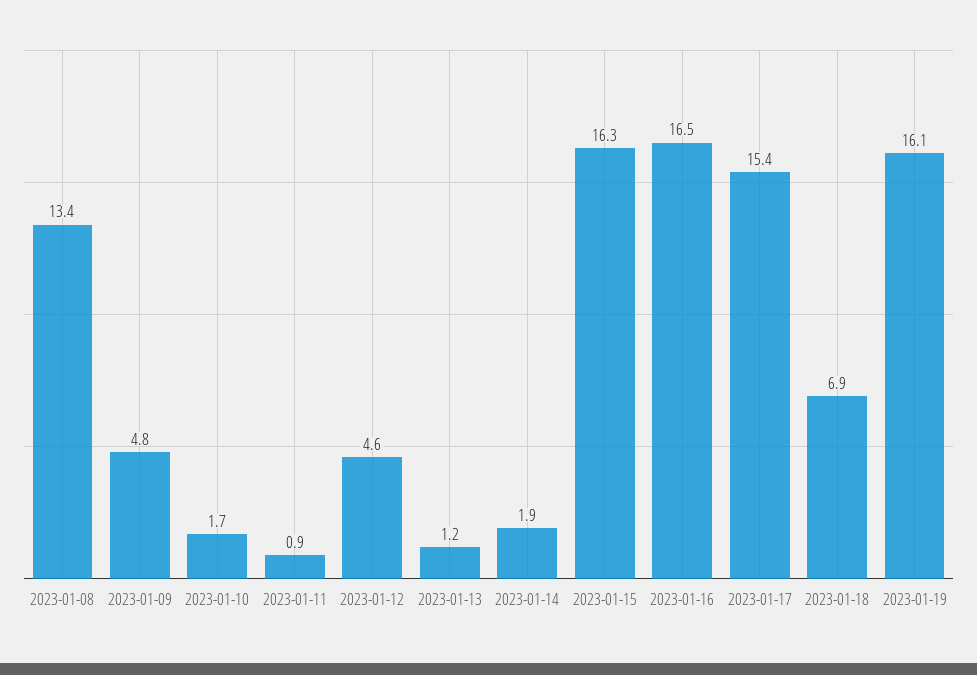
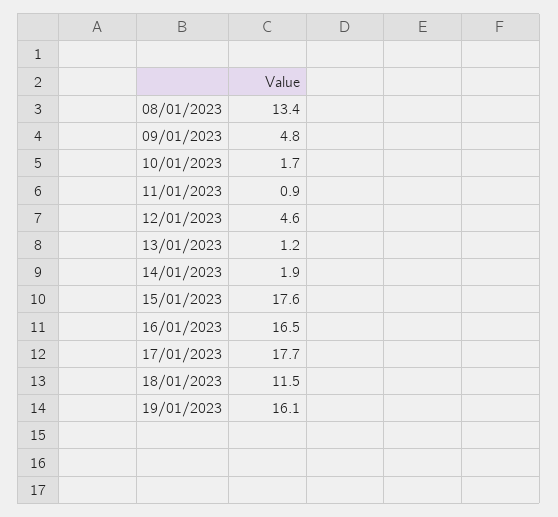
  {
    "2023-01-08": 13.4,
    "2023-01-09": 4.8,
    "2023-01-10": 1.7,
    "2023-01-11": 0.9,
    "2023-01-12": 4.6,
    "2023-01-13": 1.2,
    "2023-01-14": 1.9,
-   "2023-01-15": 16.3,
+   "2023-01-15": 17.6,
    "2023-01-16": 16.5,
-   "2023-01-17": 15.4,
+   "2023-01-17": 17.7,
-   "2023-01-18": 6.9,
+   "2023-01-18": 11.5,
    "2023-01-19": 16.1
  }

